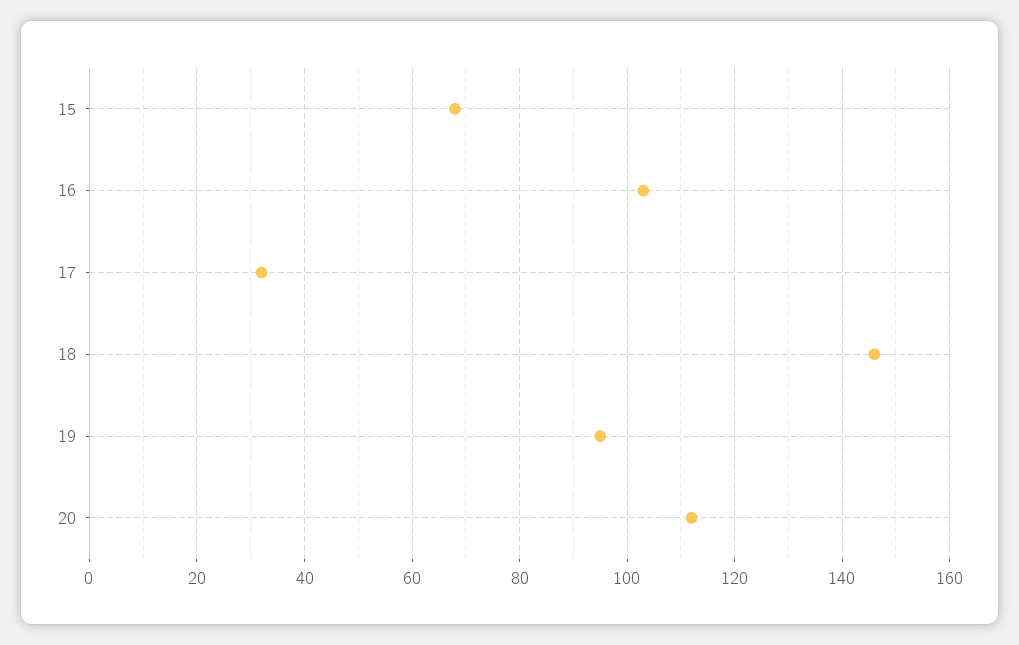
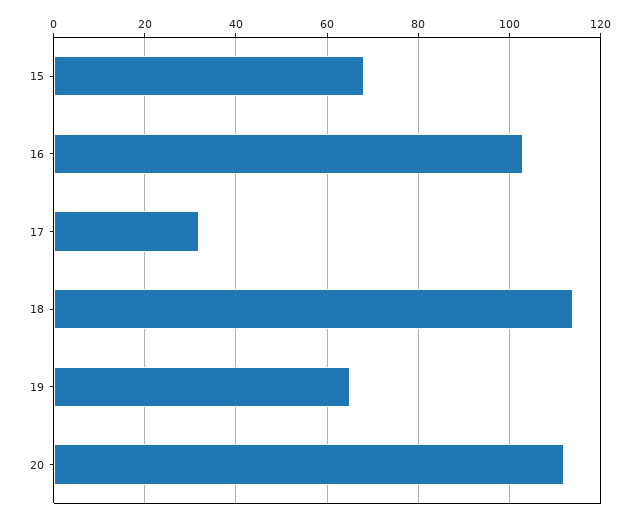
  {
    "15": 70,
    "16": 105,
    "17": 30,
-   "18": 145,
+   "18": 115,
-   "19": 95,
+   "19": 65,
    "20": 110
  }

